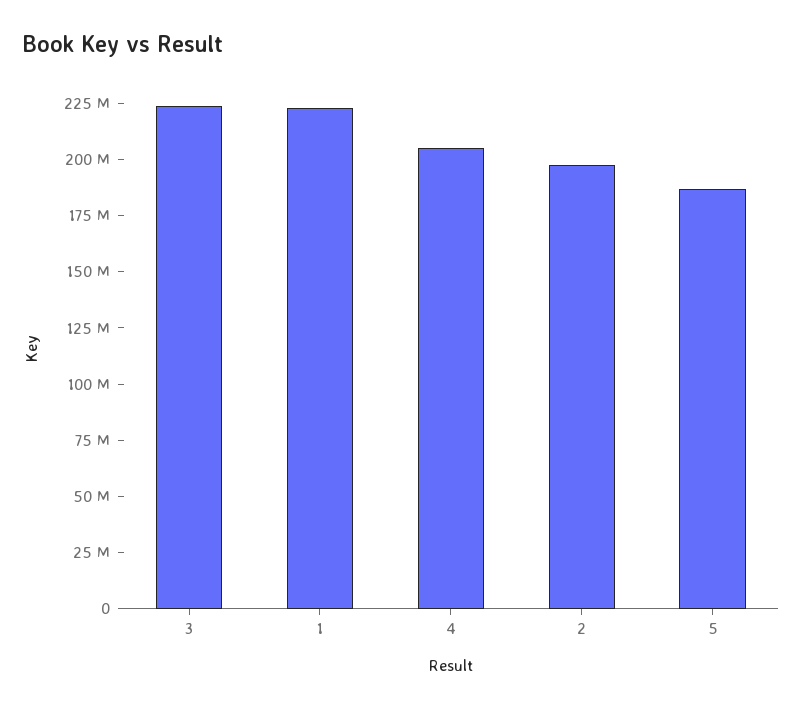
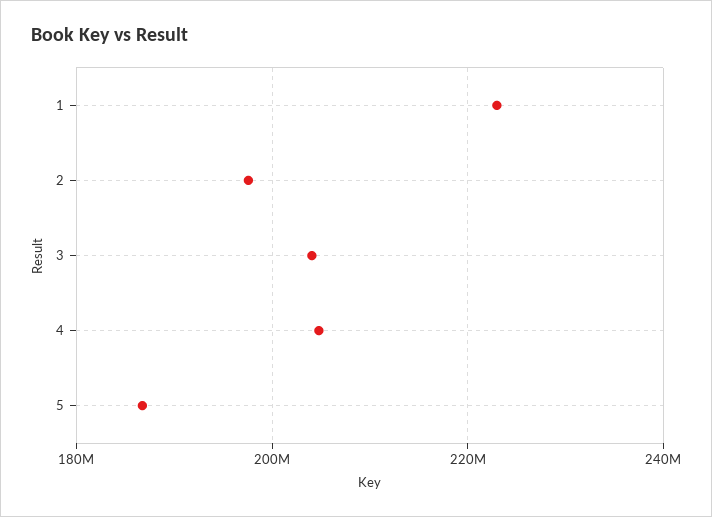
  {
-   "3": 225000000,
+   "3": 204000000,
    "1": 222000000,
    "4": 204000000,
    "2": 198000000,
    "5": 186000000
  }

